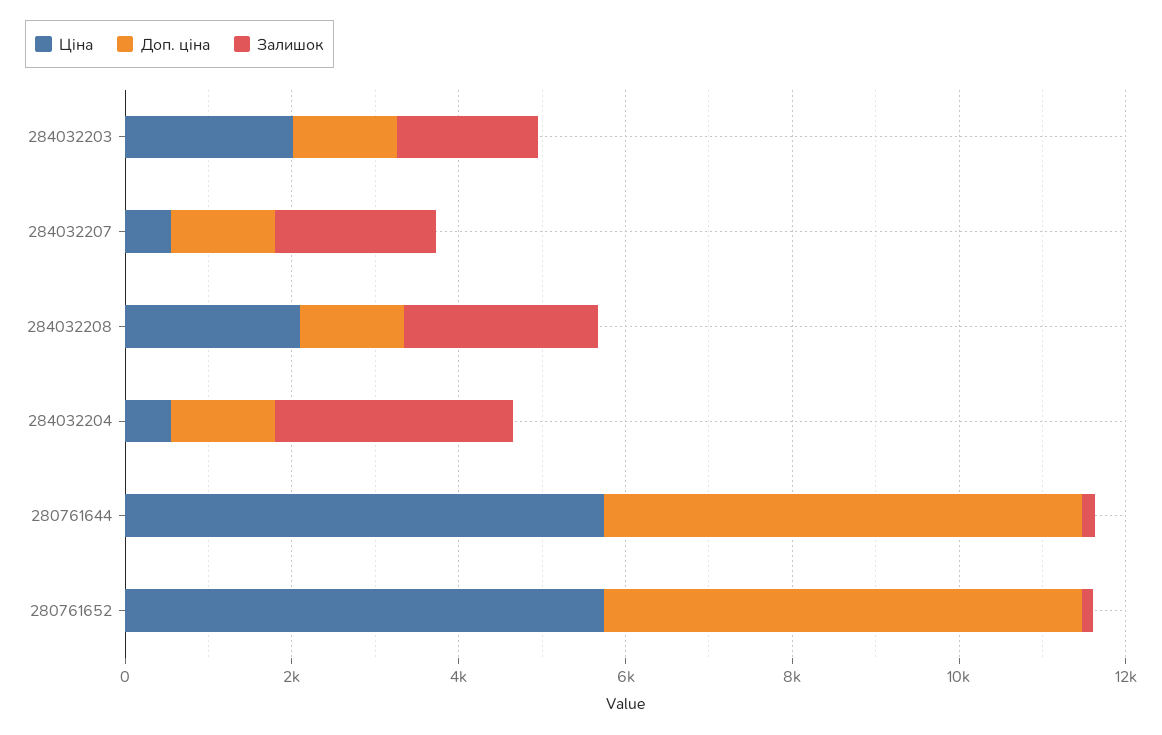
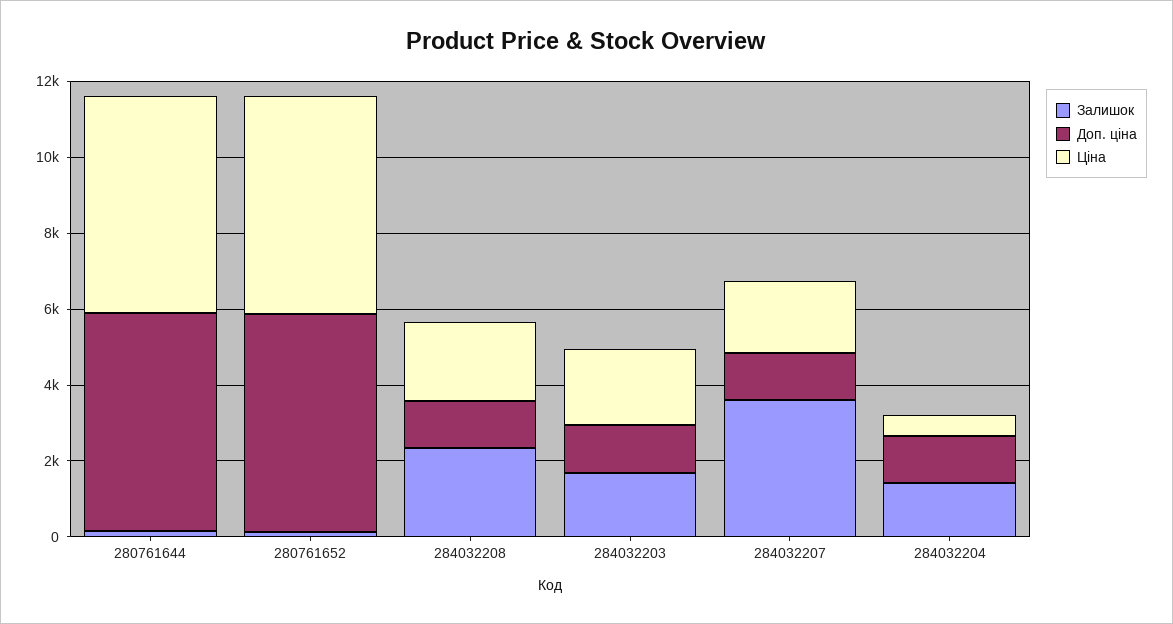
  {
    "Ціна": {
      "284032203": 2000,
-     "284032207": 500,
+     "284032207": 2000,
      "284032208": 2000,
      "284032204": 500,
      "280761644": 5500,
      "280761652": 5500
    },
    "Доп. ціна": {
      "284032203": 1000,
      "284032207": 1000,
      "284032208": 1000,
      "284032204": 1000,
      "280761644": 5500,
      "280761652": 5500
    },
    "Залишок": {
      "284032203": 1500,
-     "284032207": 2000,
+     "284032207": 3500,
      "284032208": 2500,
-     "284032204": 3000,
+     "284032204": 1500,
      "280761644": 0,
      "280761652": 0
    }
  }

